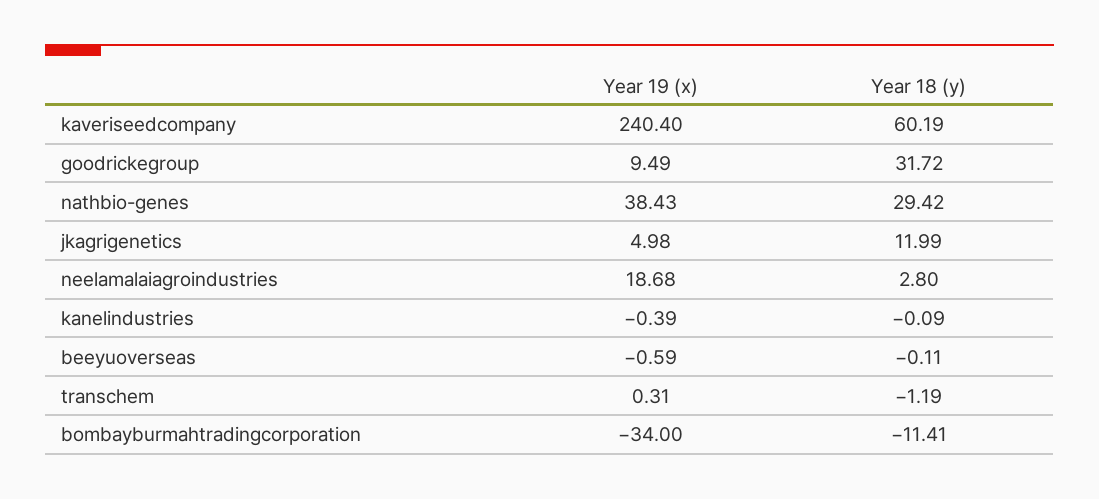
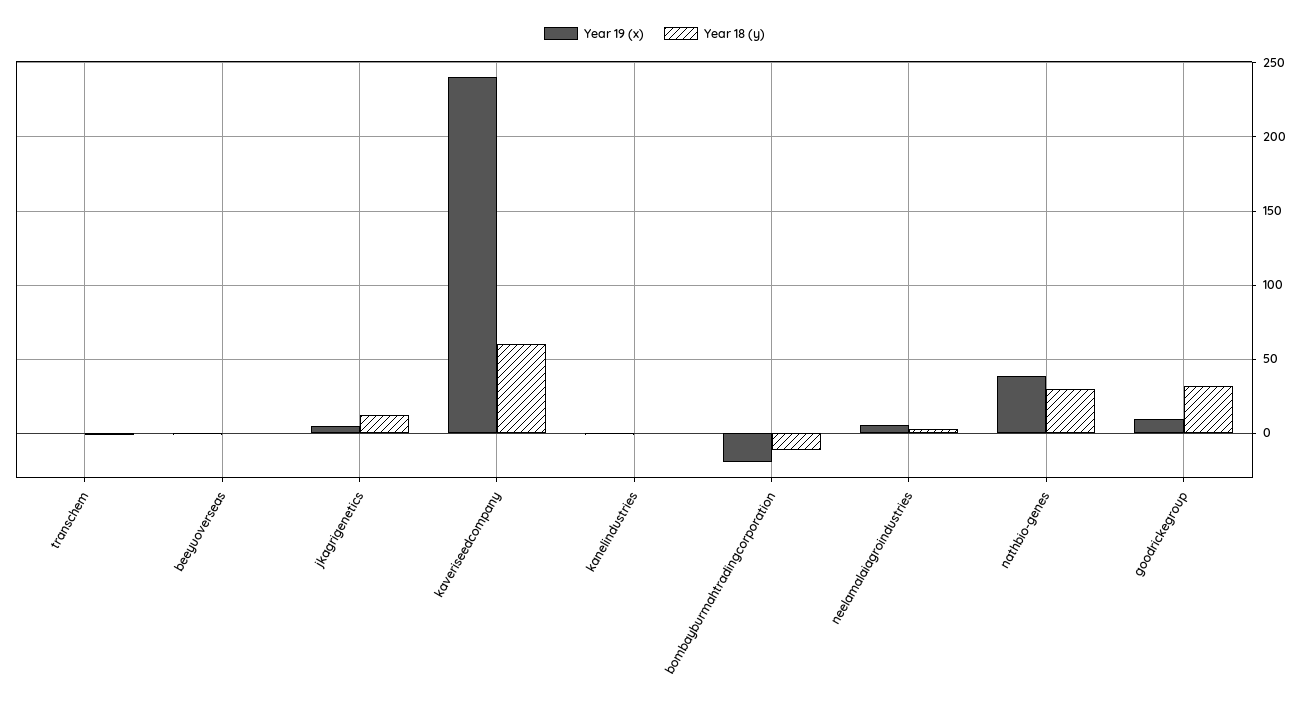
  {
    "Year 19 (x)": {
      "kaveriseedcompany": 240.4,
      "goodrickegroup": 9.49,
      "nathbio-genes": 38.43,
      "jkagrigenetics": 4.98,
-     "neelamalaiagroindustries": 18.68,
+     "neelamalaiagroindustries": 5,
      "kanelindustries": -0.39,
      "beeyuoverseas": -0.59,
      "transchem": 0.31,
-     "bombayburmahtradingcorporation": -34
+     "bombayburmahtradingcorporation": -20
    },
    "Year 18 (y)": {
      "kaveriseedcompany": 60.19,
      "goodrickegroup": 31.72,
      "nathbio-genes": 29.42,
      "jkagrigenetics": 11.99,
      "neelamalaiagroindustries": 2.8,
      "kanelindustries": -0.09,
      "beeyuoverseas": -0.11,
      "transchem": -1.19,
      "bombayburmahtradingcorporation": -11.41
    }
  }

